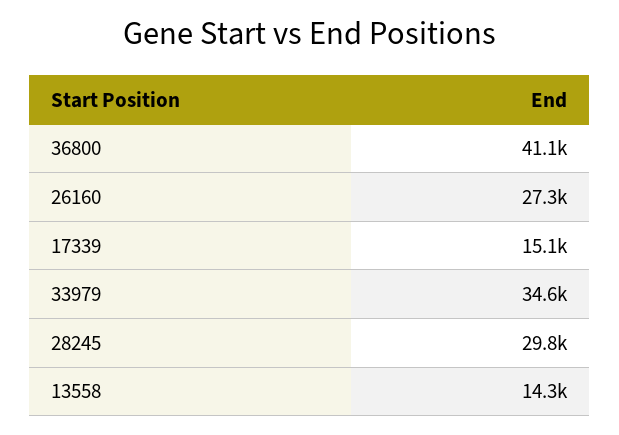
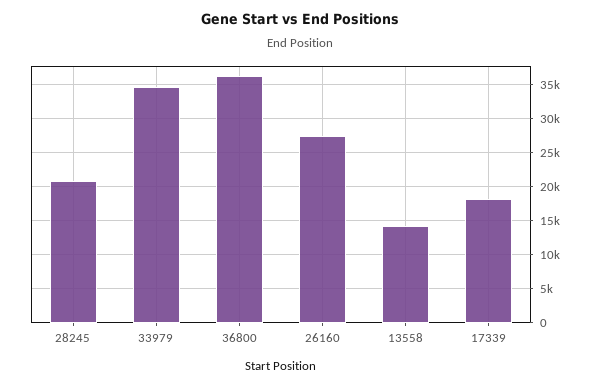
  {
-   "36800": 41100,
+   "36800": 36000,
    "26160": 27300,
-   "17339": 15100,
+   "17339": 18000,
    "33979": 34600,
-   "28245": 29800,
+   "28245": 21000,
    "13558": 14300
  }

